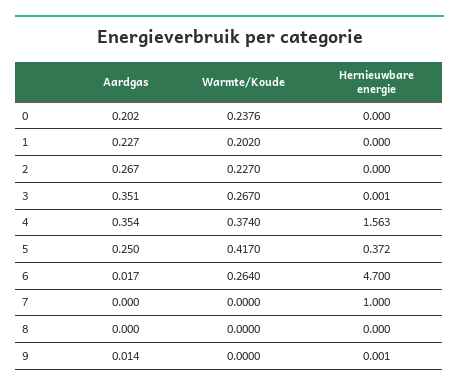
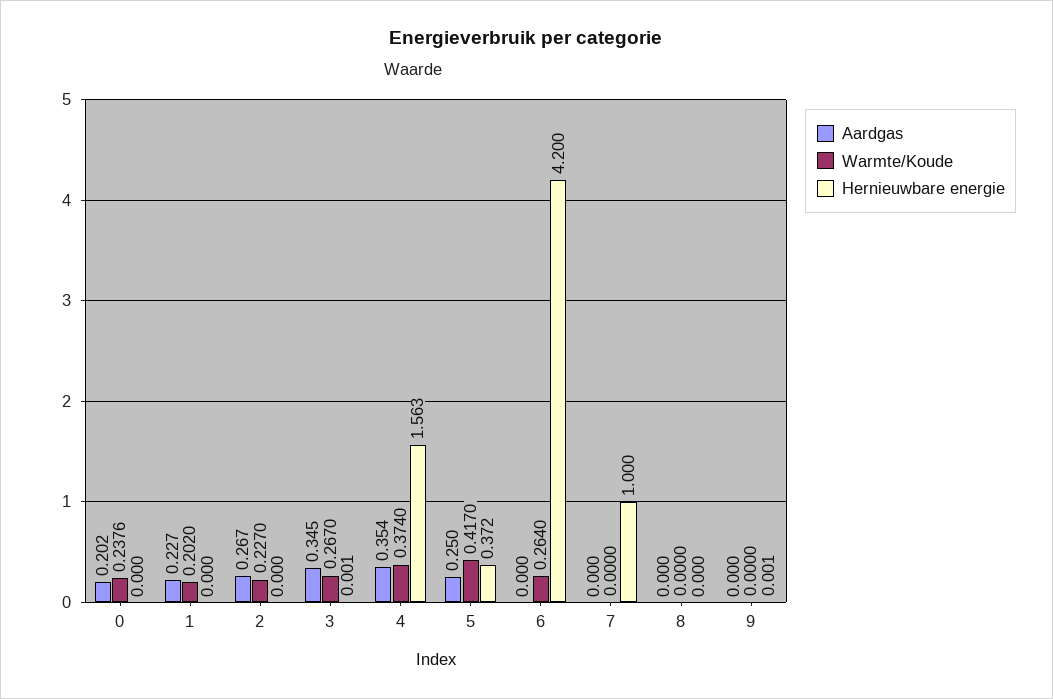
  {
    "Aardgas": {
      "0": 0.202,
      "1": 0.227,
      "2": 0.267,
-     "3": 0.351,
+     "3": 0.345,
      "4": 0.354,
      "5": 0.25,
-     "6": 0.017,
+     "6": 0,
      "7": 0,
      "8": 0,
-     "9": 0.014
+     "9": 0
    },
    "Warmte/Koude": {
      "0": 0.2376,
      "1": 0.202,
      "2": 0.227,
      "3": 0.267,
      "4": 0.374,
      "5": 0.417,
      "6": 0.264,
      "7": 0,
      "8": 0,
      "9": 0
    },
    "Hernieuwbare energie": {
      "0": 0,
      "1": 0,
      "2": 0,
      "3": 0.001,
      "4": 1.563,
      "5": 0.372,
-     "6": 4.7,
+     "6": 4.2,
      "7": 1,
      "8": 0,
      "9": 0.001
    }
  }

